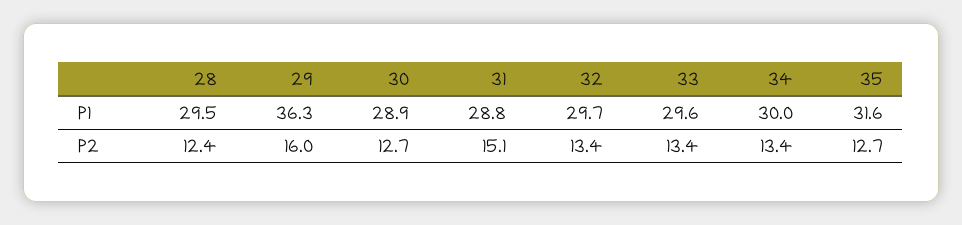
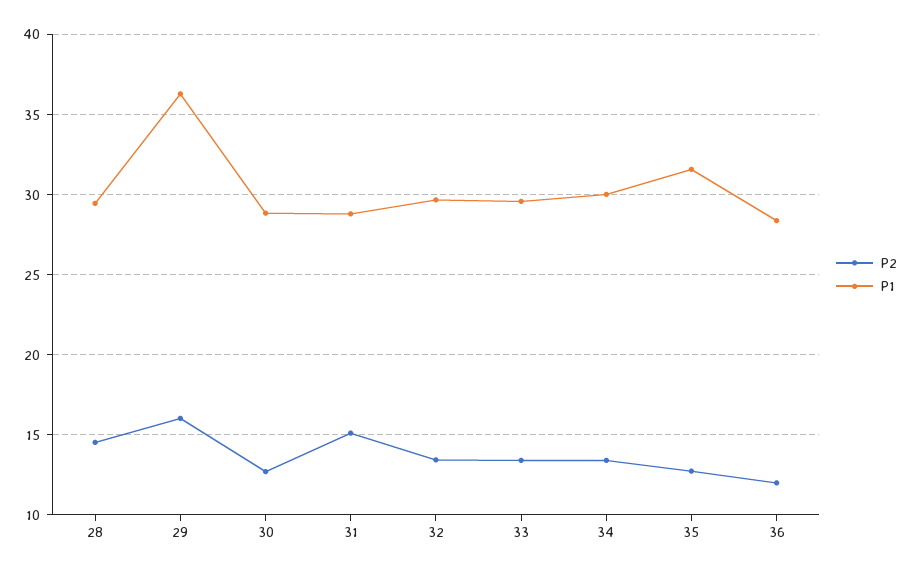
  {
    "P1": {
      "28": 29.5,
      "29": 36.3,
      "30": 28.9,
      "31": 28.8,
      "32": 29.7,
      "33": 29.6,
      "34": 30,
-     "35": 31.6
+     "35": 31.6,
+     "36": 28.5
    },
    "P2": {
-     "28": 12.4,
+     "28": 14.5,
      "29": 16,
      "30": 12.7,
      "31": 15.1,
      "32": 13.4,
      "33": 13.4,
      "34": 13.4,
-     "35": 12.7
+     "35": 12.7,
+     "36": 12
    }
  }

